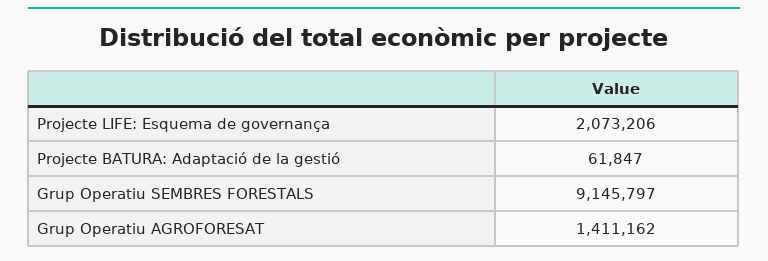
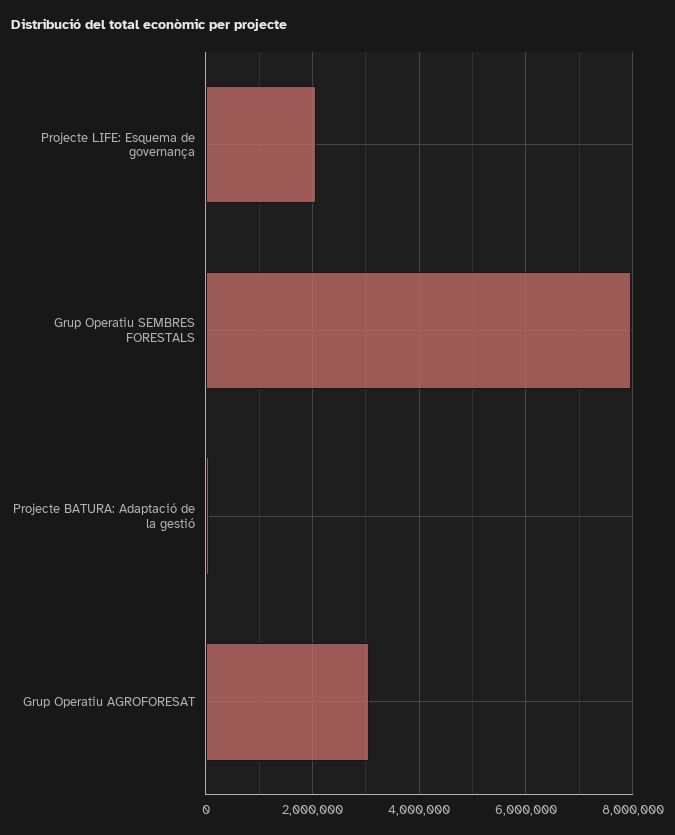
  {
    "Projecte LIFE: Esquema de governança": 2073206,
    "Projecte BATURA: Adaptació de la gestió": 61847,
-   "Grup Operatiu SEMBRES FORESTALS": 9145797,
+   "Grup Operatiu SEMBRES FORESTALS": 8000000,
-   "Grup Operatiu AGROFORESAT": 1411162
+   "Grup Operatiu AGROFORESAT": 3000000
  }

